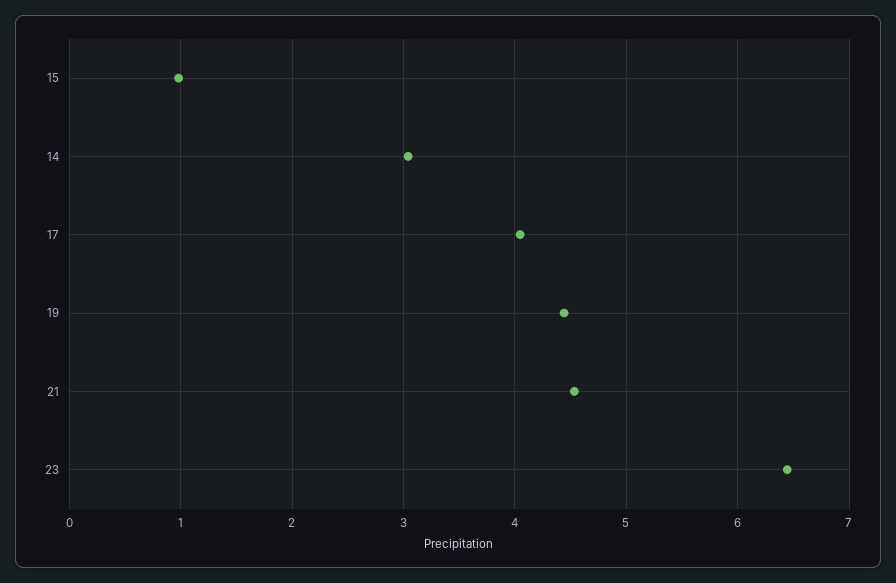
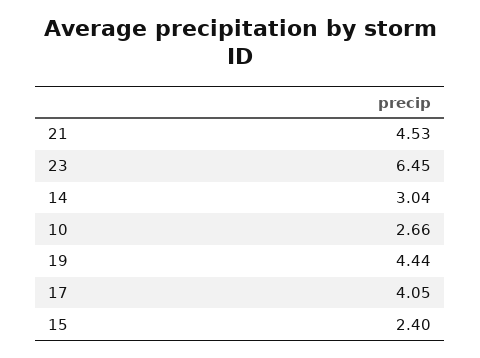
  {
-   "15": 1,
+   "15": 2.4,
    "14": 3.04,
    "17": 4.05,
    "19": 4.44,
    "21": 4.53,
-   "23": 6.45
+   "23": 6.45,
+   "10": 2.66
  }

